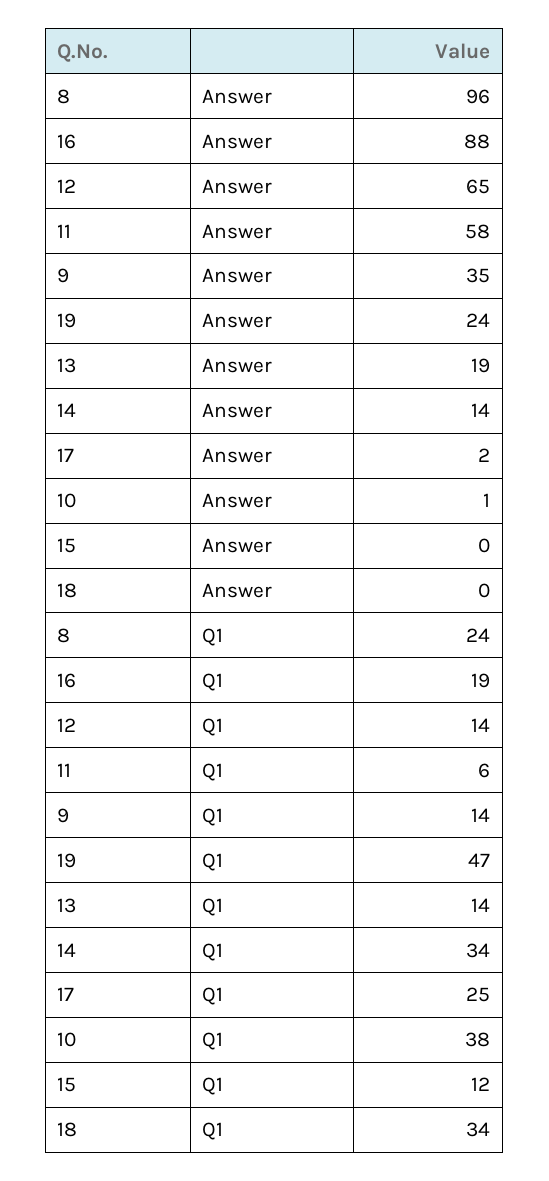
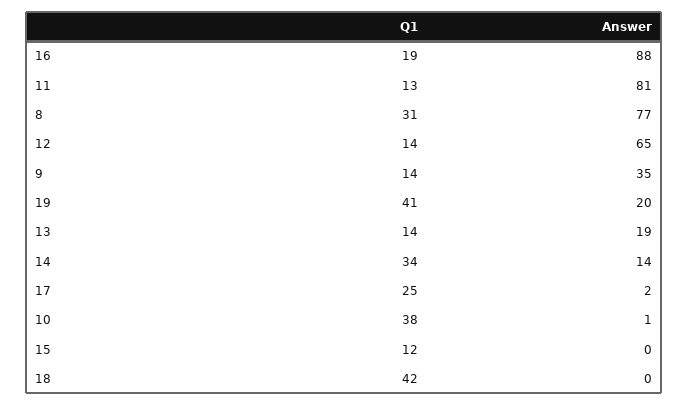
  {
    "8": {
-     "Answer": 96,
+     "Answer": 77,
-     "Q1": 24
+     "Q1": 31
    },
    "16": {
      "Answer": 88,
      "Q1": 19
    },
    "12": {
      "Answer": 65,
      "Q1": 14
    },
    "11": {
-     "Answer": 58,
+     "Answer": 81,
-     "Q1": 6
+     "Q1": 13
    },
    "9": {
      "Answer": 35,
      "Q1": 14
    },
    "19": {
-     "Answer": 24,
+     "Answer": 20,
-     "Q1": 47
+     "Q1": 41
    },
    "13": {
      "Answer": 19,
      "Q1": 14
    },
    "14": {
      "Answer": 14,
      "Q1": 34
    },
    "17": {
      "Answer": 2,
      "Q1": 25
    },
    "10": {
      "Answer": 1,
      "Q1": 38
    },
    "15": {
      "Answer": 0,
      "Q1": 12
    },
    "18": {
      "Answer": 0,
-     "Q1": 34
+     "Q1": 42
    }
  }

